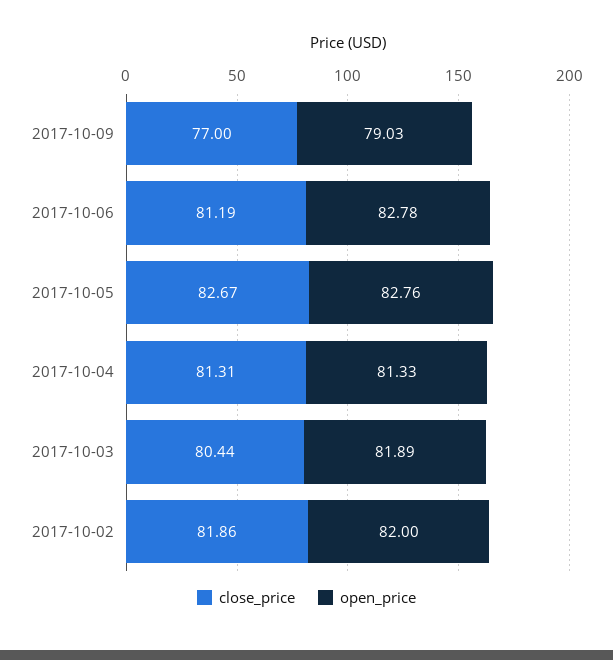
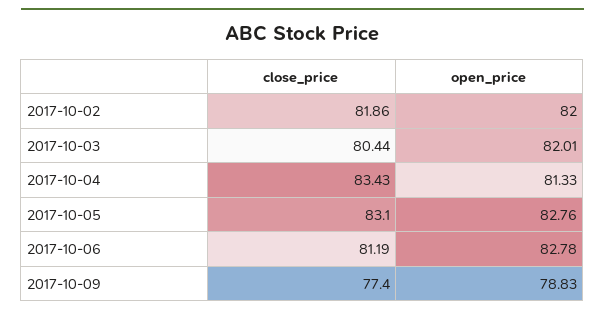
  {
    "close_price": {
-     "2017-10-09": 77,
+     "2017-10-09": 77.4,
      "2017-10-06": 81.19,
-     "2017-10-05": 82.67,
+     "2017-10-05": 83.1,
-     "2017-10-04": 81.31,
+     "2017-10-04": 83.43,
      "2017-10-03": 80.44,
      "2017-10-02": 81.86
    },
    "open_price": {
-     "2017-10-09": 79.03,
+     "2017-10-09": 78.83,
      "2017-10-06": 82.78,
      "2017-10-05": 82.76,
      "2017-10-04": 81.33,
-     "2017-10-03": 81.89,
+     "2017-10-03": 82.01,
      "2017-10-02": 82
    }
  }

